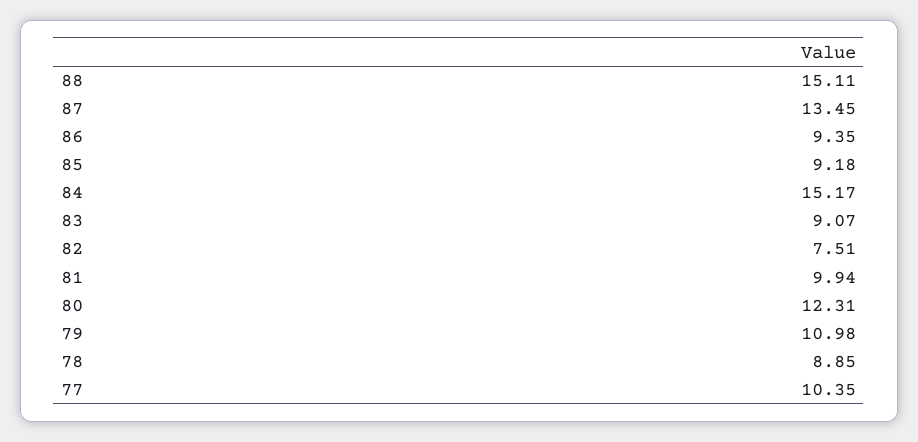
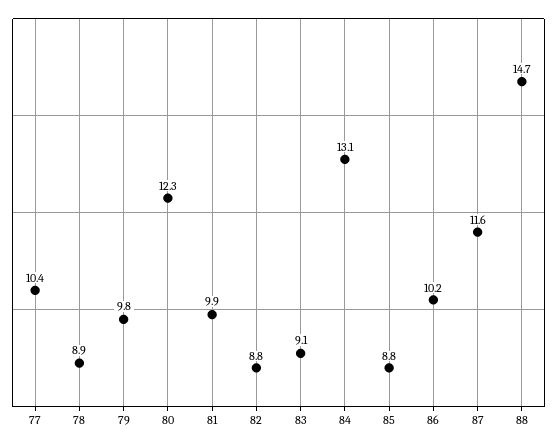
  {
-   "88": 15.11,
+   "88": 14.7,
-   "87": 13.45,
+   "87": 11.6,
-   "86": 9.35,
+   "86": 10.2,
-   "85": 9.18,
+   "85": 8.8,
-   "84": 15.17,
+   "84": 13.1,
    "83": 9.07,
-   "82": 7.51,
+   "82": 8.8,
    "81": 9.94,
    "80": 12.31,
-   "79": 10.98,
+   "79": 9.8,
    "78": 8.85,
    "77": 10.35
  }

